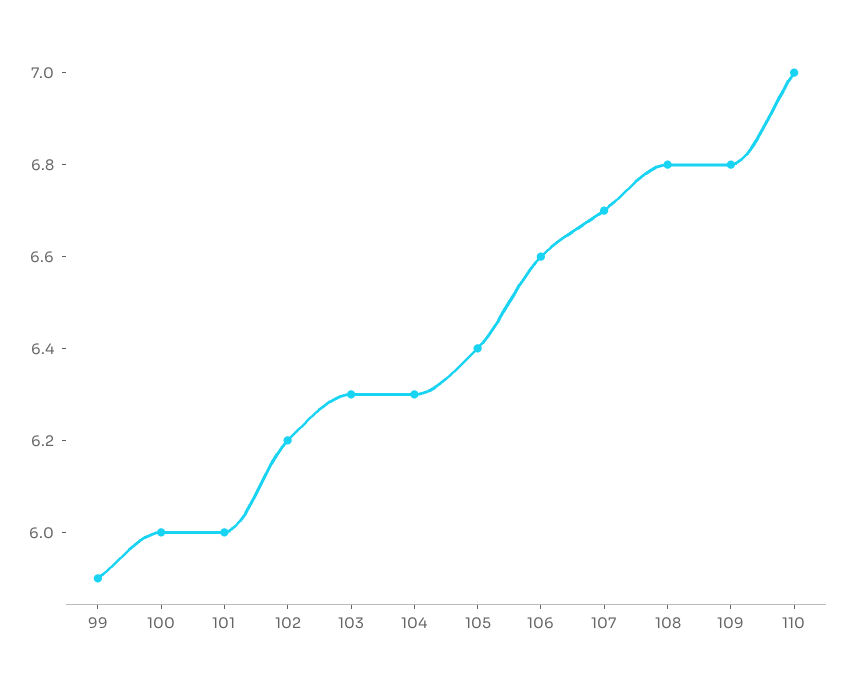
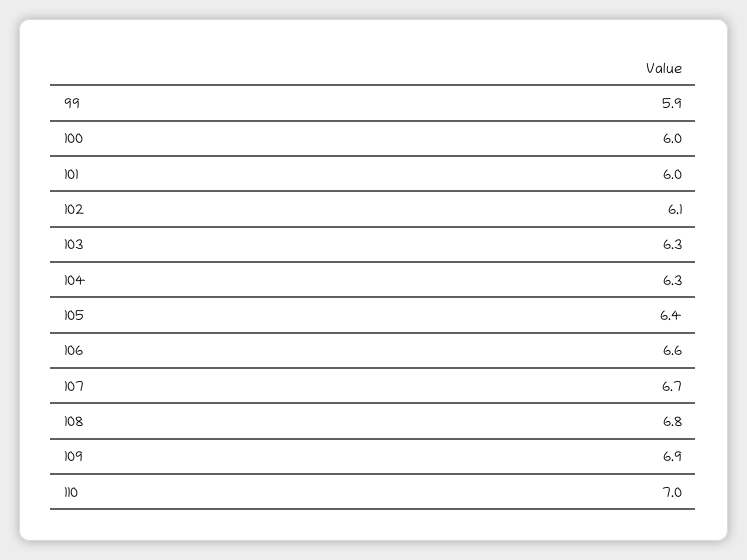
  {
    "99": 5.9,
    "100": 6,
    "101": 6,
-   "102": 6.2,
+   "102": 6.1,
    "103": 6.3,
    "104": 6.3,
    "105": 6.4,
    "106": 6.6,
    "107": 6.7,
    "108": 6.8,
-   "109": 6.8,
+   "109": 6.9,
    "110": 7
  }

